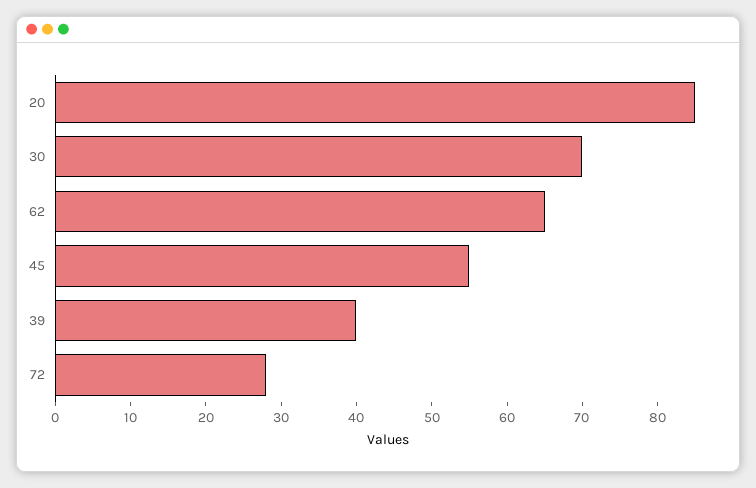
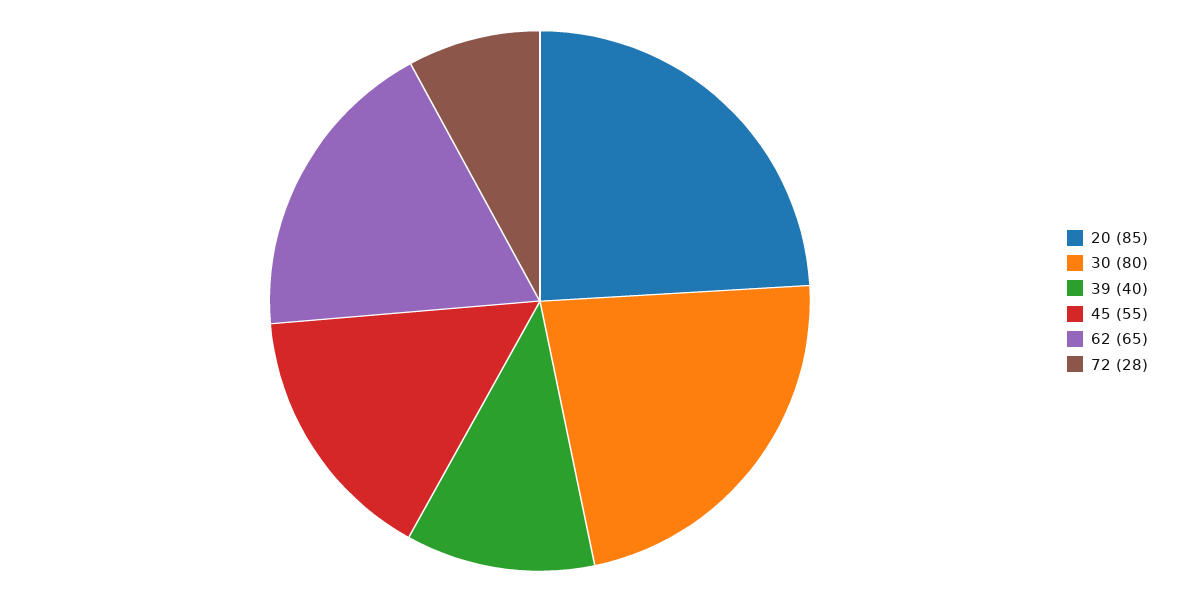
  {
    "20": 85,
-   "30": 70,
+   "30": 80,
    "62": 65,
    "45": 55,
    "39": 40,
    "72": 28
  }

